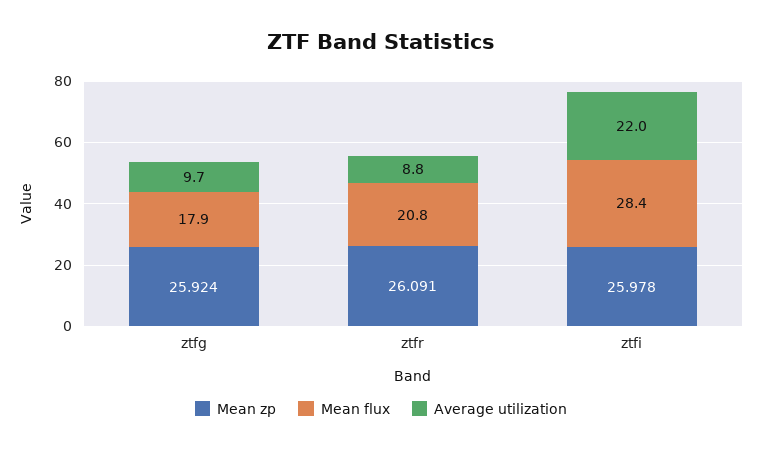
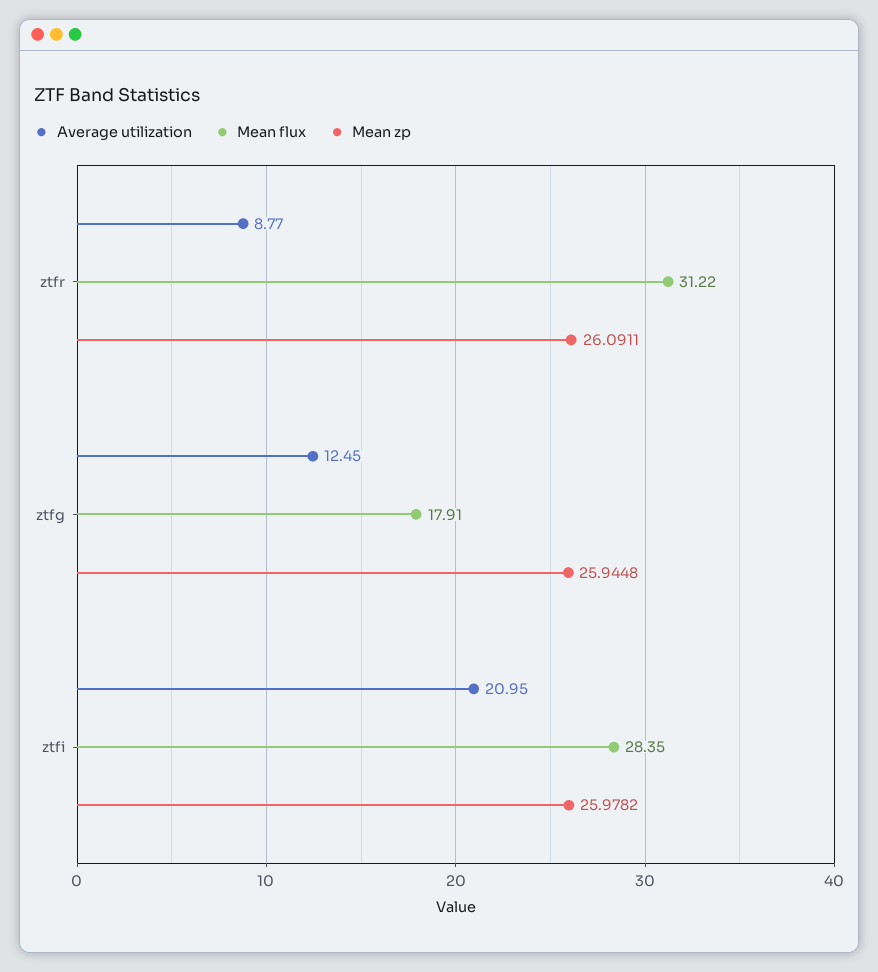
  {
    "Mean zp": {
-     "ztfg": 25.924,
+     "ztfg": 25.9448,
      "ztfr": 26.0911,
      "ztfi": 25.9782
    },
    "Mean flux": {
      "ztfg": 17.91,
-     "ztfr": 20.8,
+     "ztfr": 31.22,
      "ztfi": 28.35
    },
    "Average utilization": {
-     "ztfg": 9.7,
+     "ztfg": 12.45,
      "ztfr": 8.77,
-     "ztfi": 22
+     "ztfi": 20.95
    }
  }

